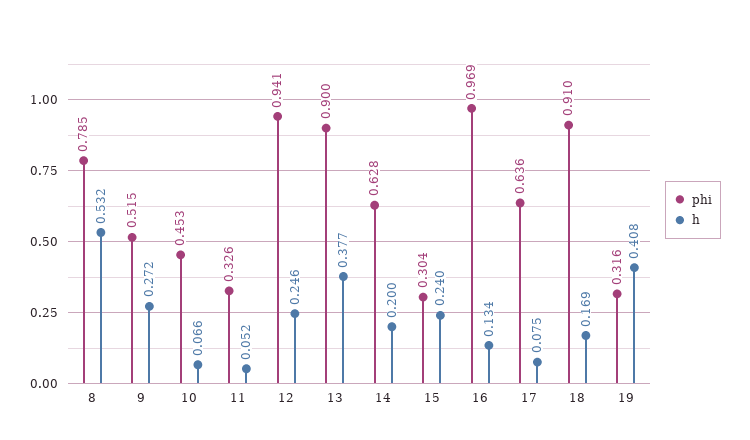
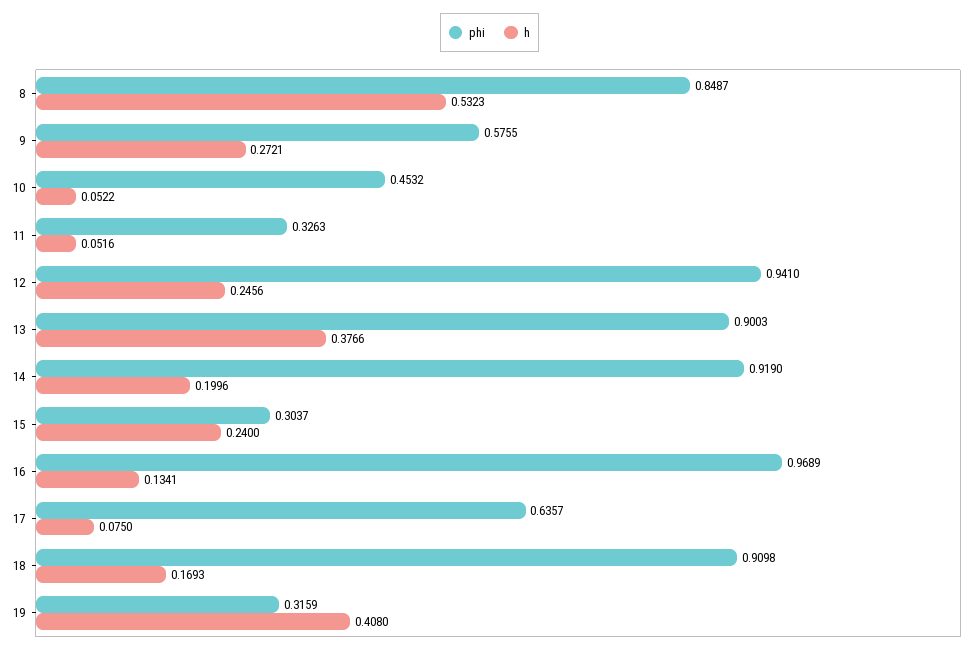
  {
    "phi": {
-     "8": 0.785,
+     "8": 0.8487,
-     "9": 0.515,
+     "9": 0.5755,
      "10": 0.4532,
      "11": 0.3263,
      "12": 0.941,
      "13": 0.9003,
-     "14": 0.628,
+     "14": 0.919,
      "15": 0.3037,
      "16": 0.9689,
      "17": 0.6357,
      "18": 0.9098,
      "19": 0.3159
    },
    "h": {
      "8": 0.5323,
      "9": 0.2721,
-     "10": 0.066,
+     "10": 0.0522,
      "11": 0.0516,
      "12": 0.2456,
      "13": 0.3766,
      "14": 0.1996,
      "15": 0.24,
      "16": 0.1341,
      "17": 0.075,
      "18": 0.1693,
      "19": 0.408
    }
  }

